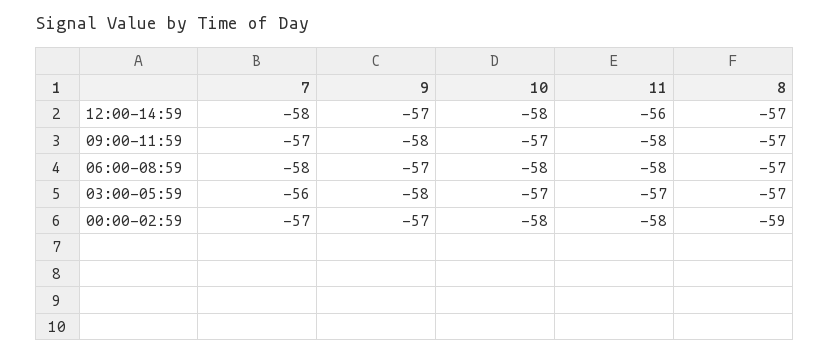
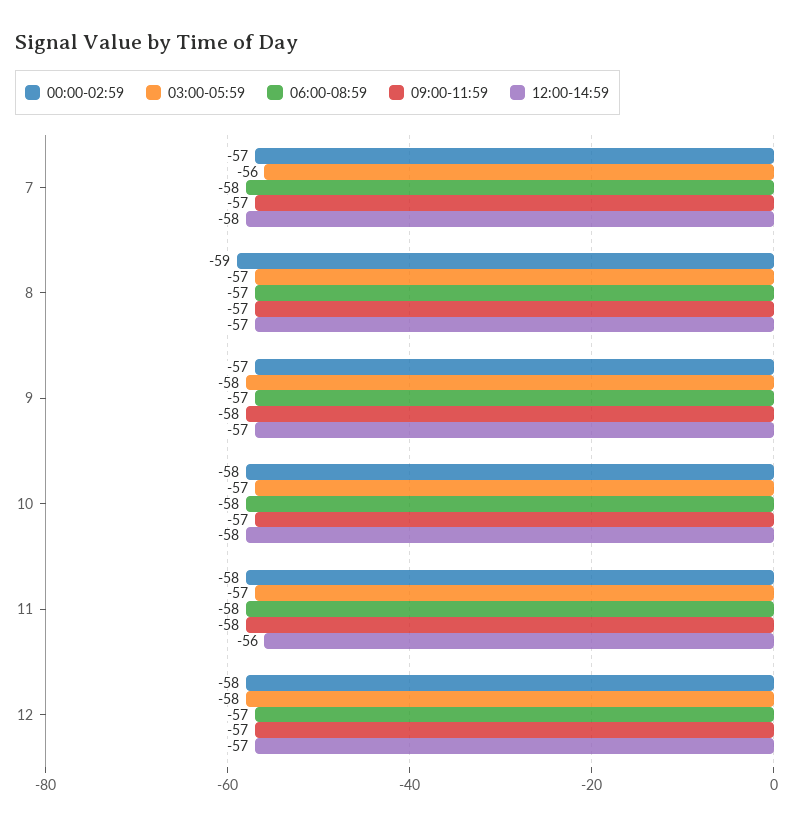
  {
    "12:00-14:59": {
      "7": -58,
      "9": -57,
      "10": -58,
      "11": -56,
-     "8": -57
+     "8": -57,
+     "12": -57
    },
    "09:00-11:59": {
      "7": -57,
      "9": -58,
      "10": -57,
      "11": -58,
-     "8": -57
+     "8": -57,
+     "12": -57
    },
    "06:00-08:59": {
      "7": -58,
      "9": -57,
      "10": -58,
      "11": -58,
-     "8": -57
+     "8": -57,
+     "12": -57
    },
    "03:00-05:59": {
      "7": -56,
      "9": -58,
      "10": -57,
      "11": -57,
-     "8": -57
+     "8": -57,
+     "12": -58
    },
    "00:00-02:59": {
      "7": -57,
      "9": -57,
      "10": -58,
      "11": -58,
-     "8": -59
+     "8": -59,
+     "12": -58
    }
  }

